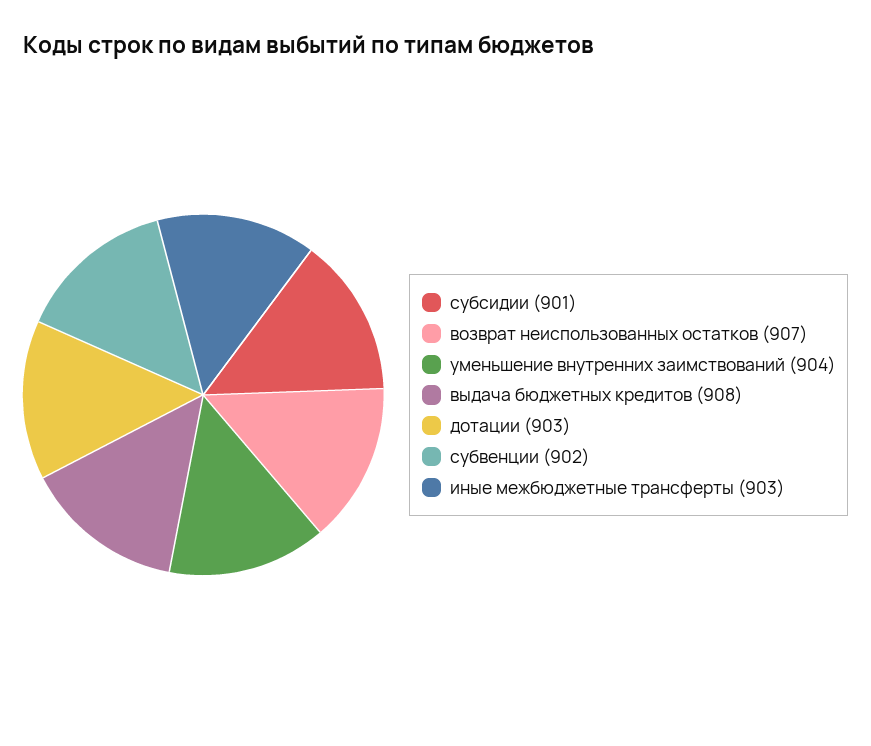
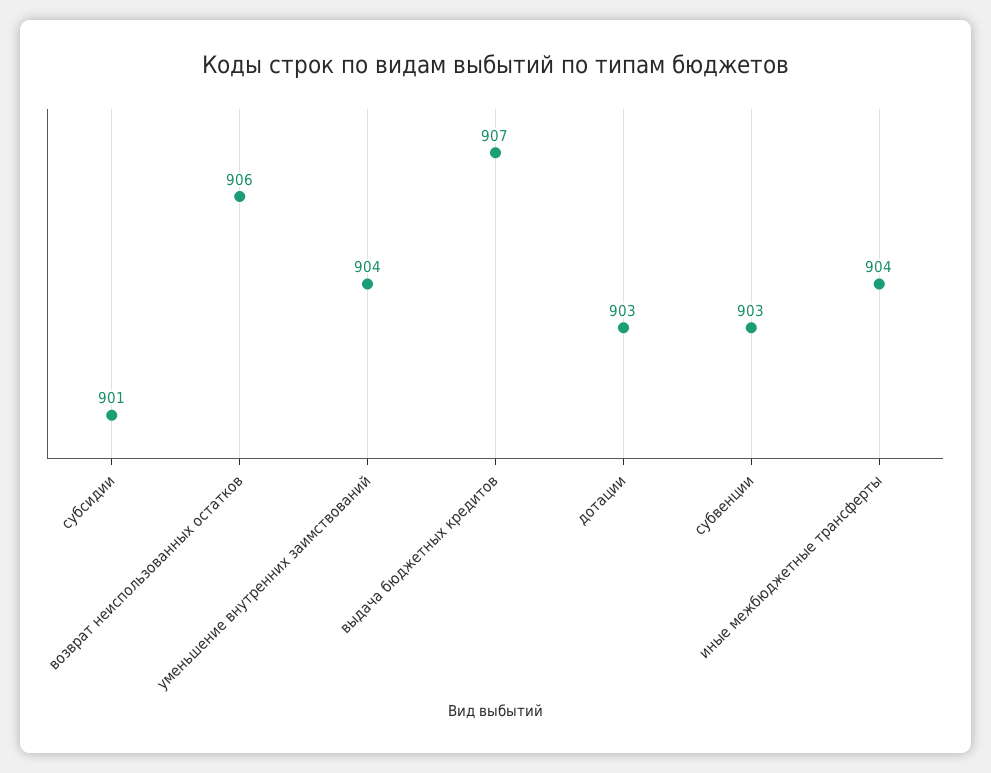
  {
    "субсидии": 901,
-   "возврат неиспользованных остатков": 907,
+   "возврат неиспользованных остатков": 906,
    "уменьшение внутренних заимствований": 904,
-   "выдача бюджетных кредитов": 908,
+   "выдача бюджетных кредитов": 907,
    "дотации": 903,
-   "субвенции": 902,
+   "субвенции": 903,
-   "иные межбюджетные трансферты": 903
+   "иные межбюджетные трансферты": 904
  }

